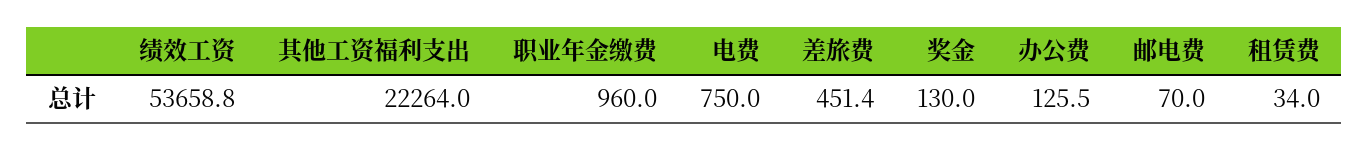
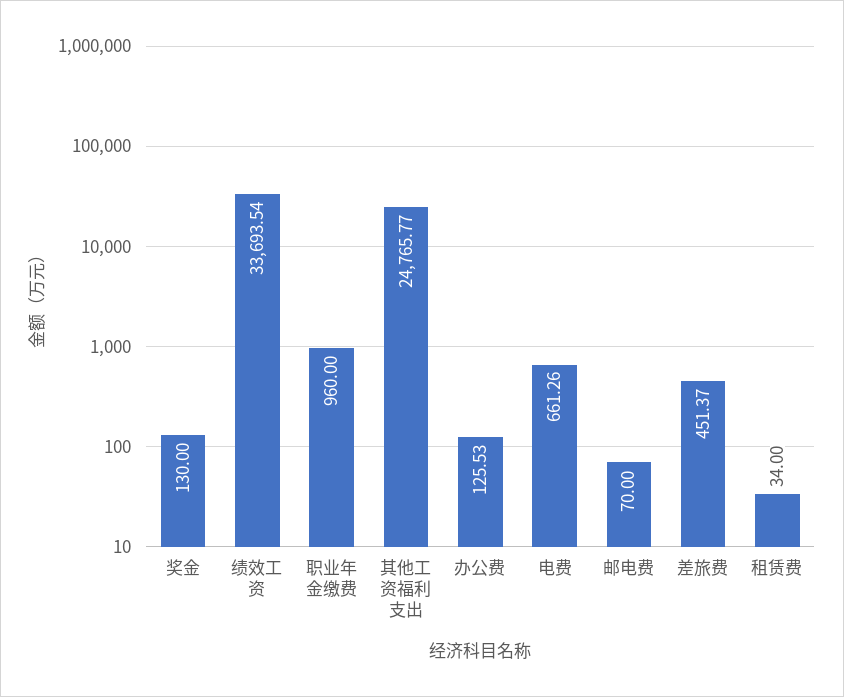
  {
-   "绩效工资": 53658.8,
+   "绩效工资": 33693.54,
-   "其他工资福利支出": 22264,
+   "其他工资福利支出": 24765.77,
    "职业年金缴费": 960,
-   "电费": 750,
+   "电费": 661.26,
    "差旅费": 451.37,
    "奖金": 130,
    "办公费": 125.53,
    "邮电费": 70,
    "租赁费": 34
  }

